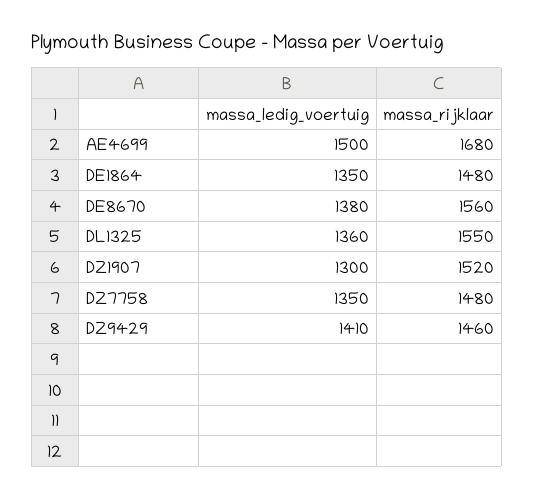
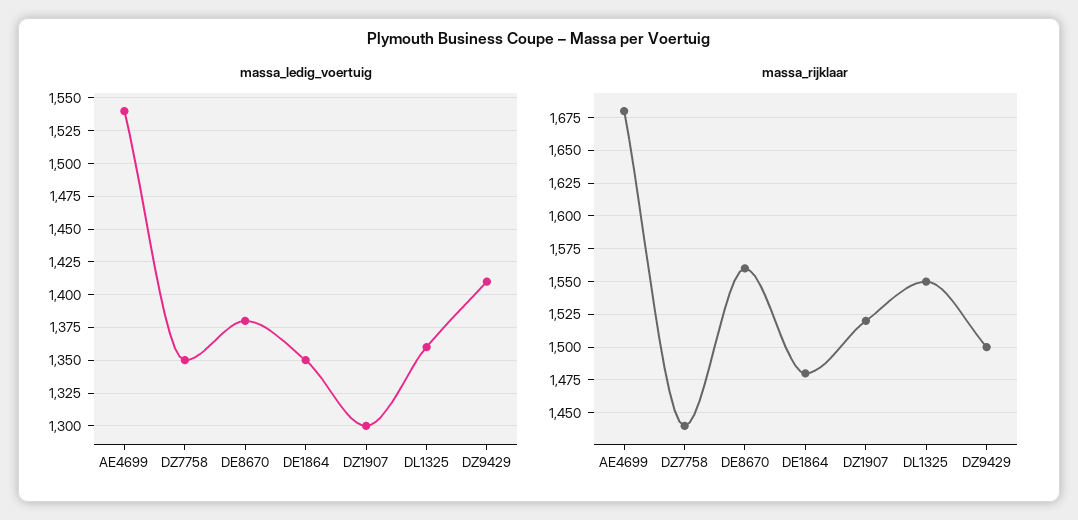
  {
    "massa_ledig_voertuig": {
-     "AE4699": 1500,
+     "AE4699": 1540,
      "DE1864": 1350,
      "DE8670": 1380,
      "DL1325": 1360,
      "DZ1907": 1300,
      "DZ7758": 1350,
      "DZ9429": 1410
    },
    "massa_rijklaar": {
      "AE4699": 1680,
      "DE1864": 1480,
      "DE8670": 1560,
      "DL1325": 1550,
      "DZ1907": 1520,
-     "DZ7758": 1480,
+     "DZ7758": 1440,
-     "DZ9429": 1460
+     "DZ9429": 1500
    }
  }

